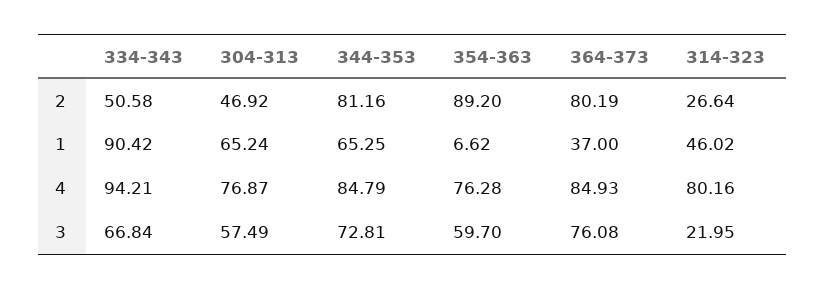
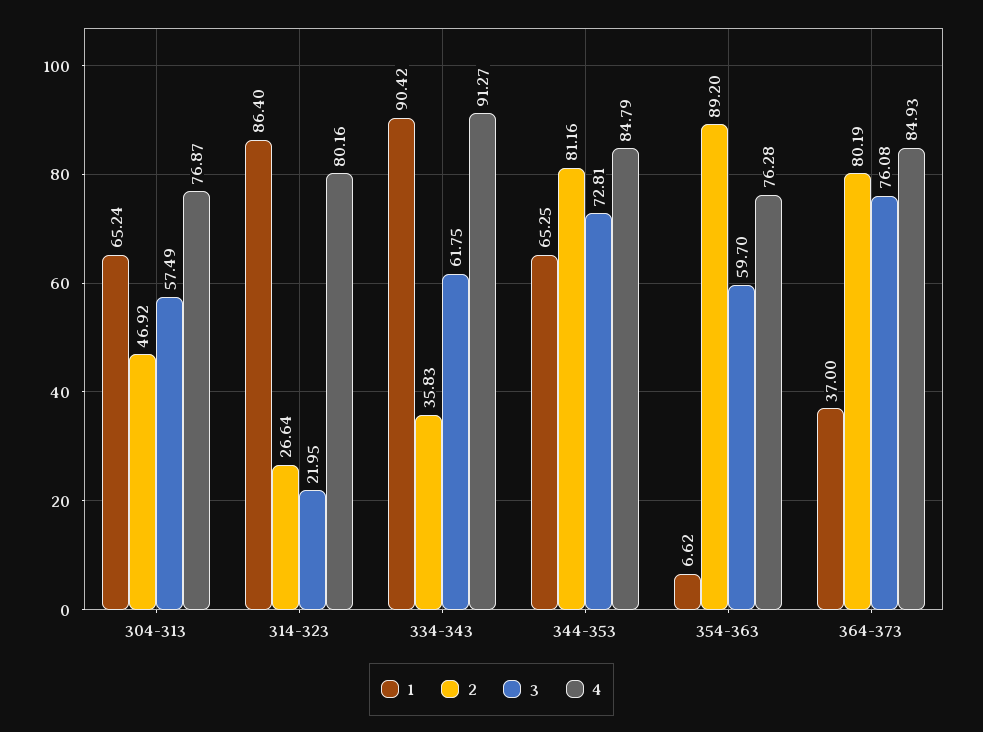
  {
    "2": {
-     "334-343": 50.58,
+     "334-343": 35.83,
      "304-313": 46.92,
      "344-353": 81.16,
      "354-363": 89.2,
      "364-373": 80.19,
      "314-323": 26.64
    },
    "1": {
      "334-343": 90.42,
      "304-313": 65.24,
      "344-353": 65.25,
      "354-363": 6.62,
      "364-373": 37,
-     "314-323": 46.02
+     "314-323": 86.4
    },
    "4": {
-     "334-343": 94.21,
+     "334-343": 91.27,
      "304-313": 76.87,
      "344-353": 84.79,
      "354-363": 76.28,
      "364-373": 84.93,
      "314-323": 80.16
    },
    "3": {
-     "334-343": 66.84,
+     "334-343": 61.75,
      "304-313": 57.49,
      "344-353": 72.81,
      "354-363": 59.7,
      "364-373": 76.08,
      "314-323": 21.95
    }
  }

